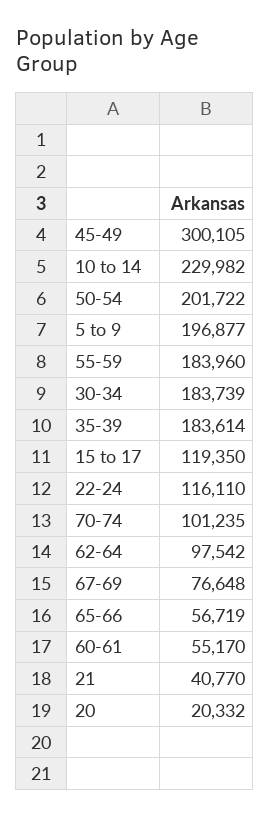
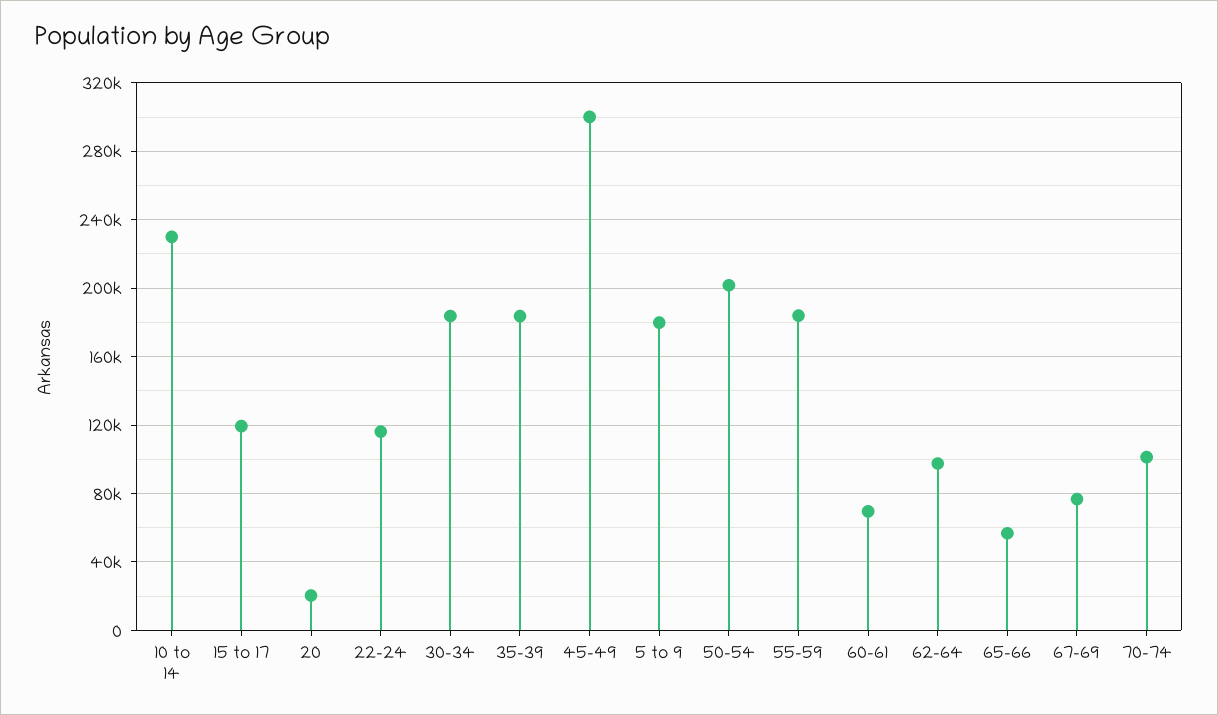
  {
    "45-49": 300105,
    "10 to 14": 229982,
    "50-54": 201722,
-   "5 to 9": 196877,
+   "5 to 9": 180000,
    "55-59": 183960,
    "30-34": 183739,
    "35-39": 183614,
    "15 to 17": 119350,
    "22-24": 116110,
    "70-74": 101235,
    "62-64": 97542,
    "67-69": 76648,
    "65-66": 56719,
-   "60-61": 55170,
+   "60-61": 70000,
-   "21": 40770,
    "20": 20332
  }

